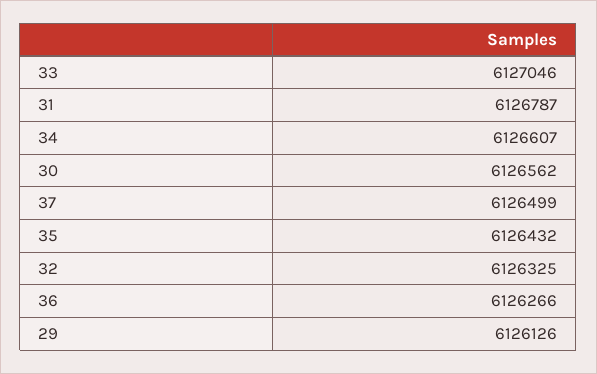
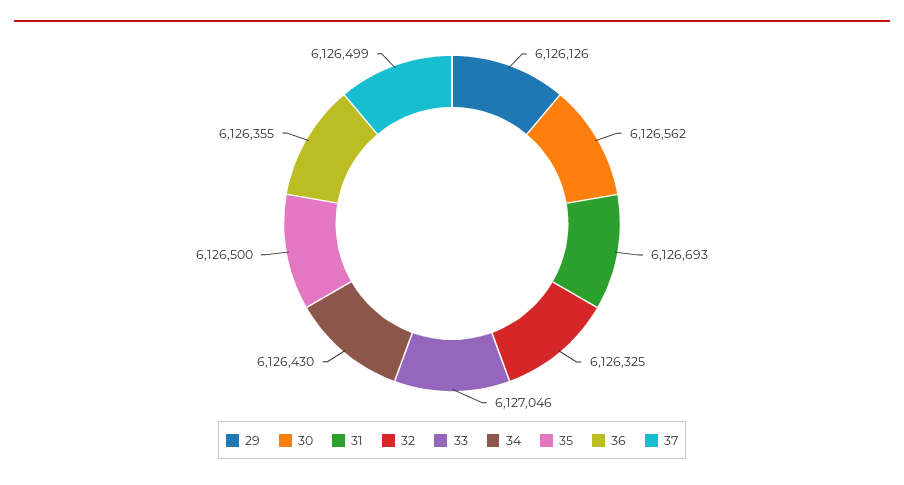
  {
    "33": 6127046,
-   "31": 6126787,
+   "31": 6126693,
-   "34": 6126607,
+   "34": 6126430,
    "30": 6126562,
    "37": 6126499,
-   "35": 6126432,
+   "35": 6126500,
    "32": 6126325,
-   "36": 6126266,
+   "36": 6126355,
    "29": 6126126
  }

